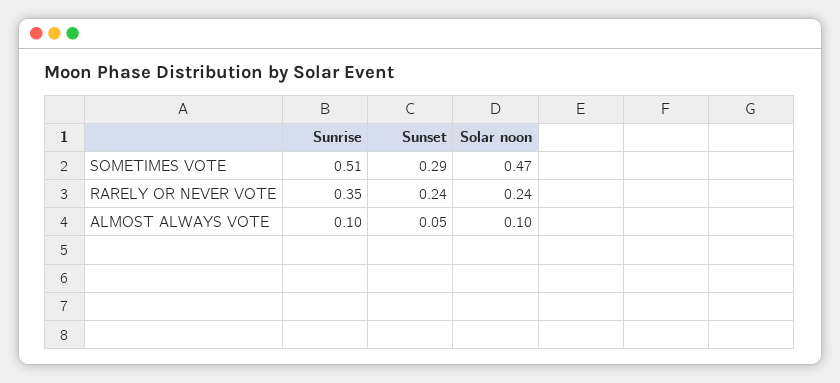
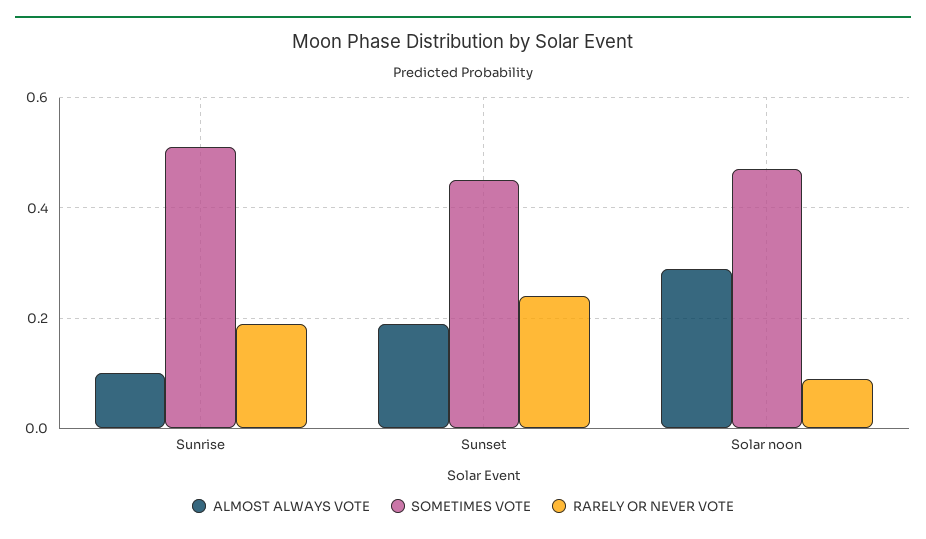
  {
    "SOMETIMES VOTE": {
      "Sunrise": 0.51,
-     "Sunset": 0.29,
+     "Sunset": 0.45,
      "Solar noon": 0.47
    },
    "RARELY OR NEVER VOTE": {
-     "Sunrise": 0.35,
+     "Sunrise": 0.2,
      "Sunset": 0.24,
-     "Solar noon": 0.24
+     "Solar noon": 0.1
    },
    "ALMOST ALWAYS VOTE": {
      "Sunrise": 0.1,
-     "Sunset": 0.05,
+     "Sunset": 0.2,
-     "Solar noon": 0.1
+     "Solar noon": 0.3
    }
  }

